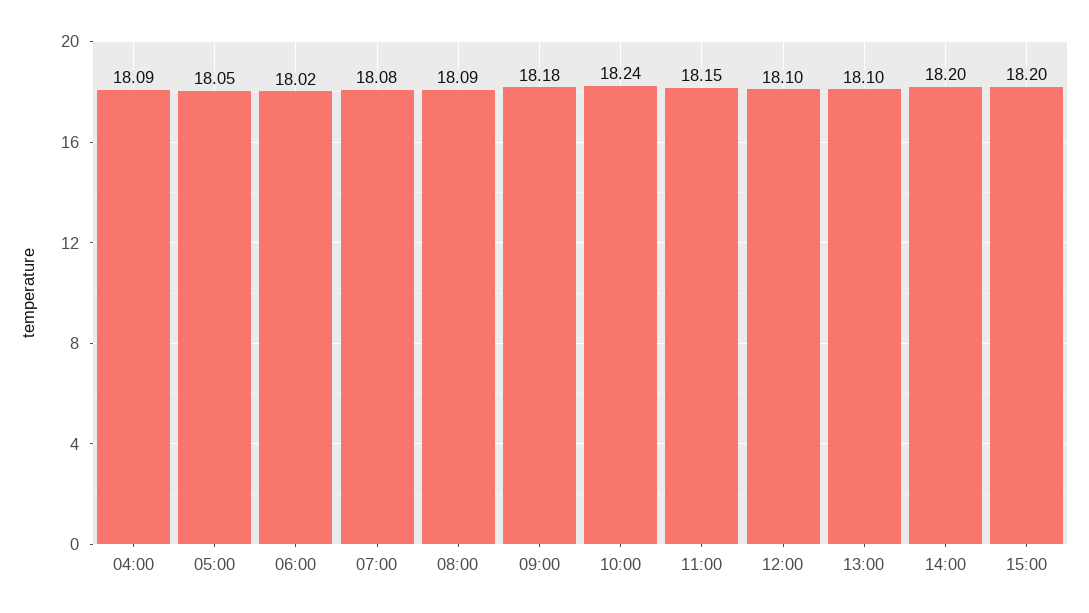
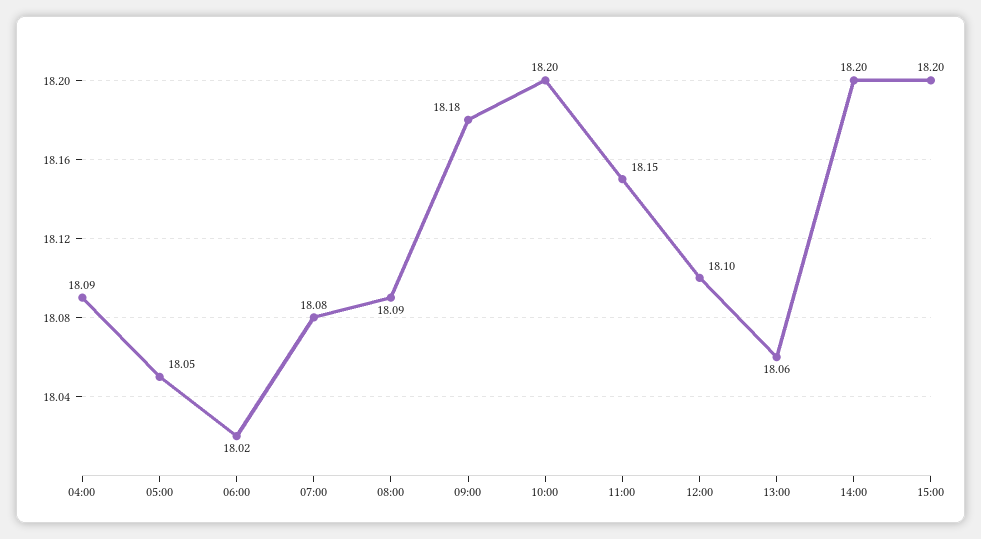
  {
    "04:00": 18.09,
    "05:00": 18.05,
    "06:00": 18.02,
    "07:00": 18.08,
    "08:00": 18.09,
    "09:00": 18.18,
-   "10:00": 18.24,
+   "10:00": 18.2,
    "11:00": 18.15,
    "12:00": 18.1,
-   "13:00": 18.1,
+   "13:00": 18.06,
    "14:00": 18.2,
    "15:00": 18.2
  }

